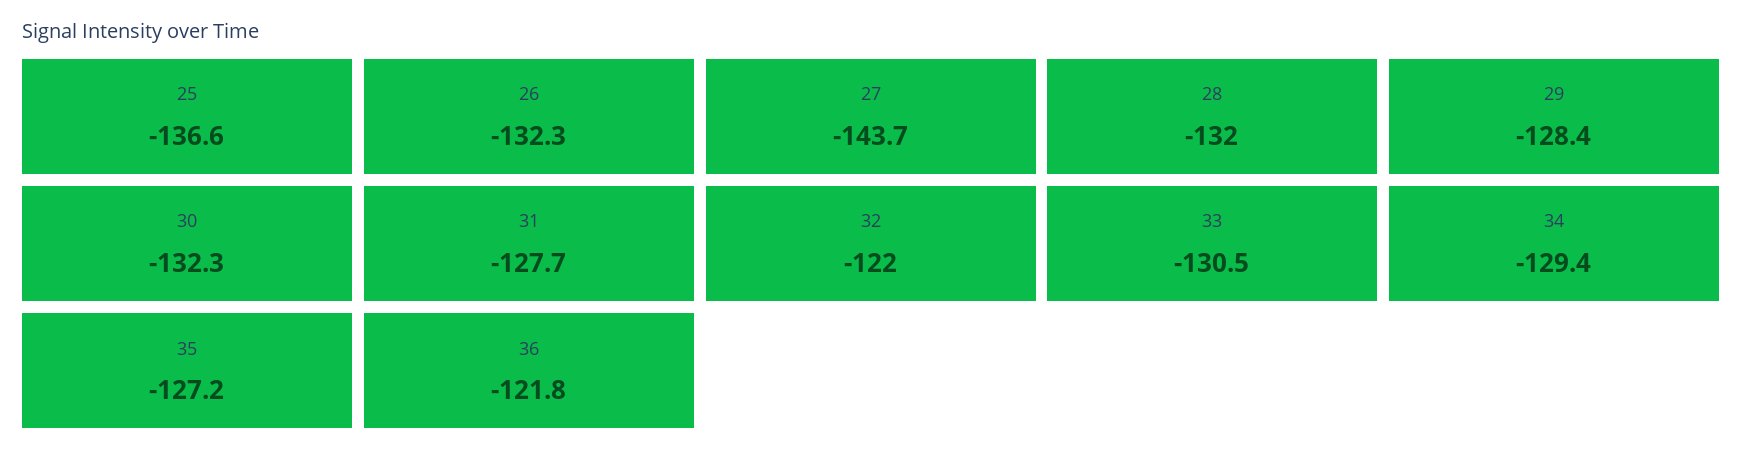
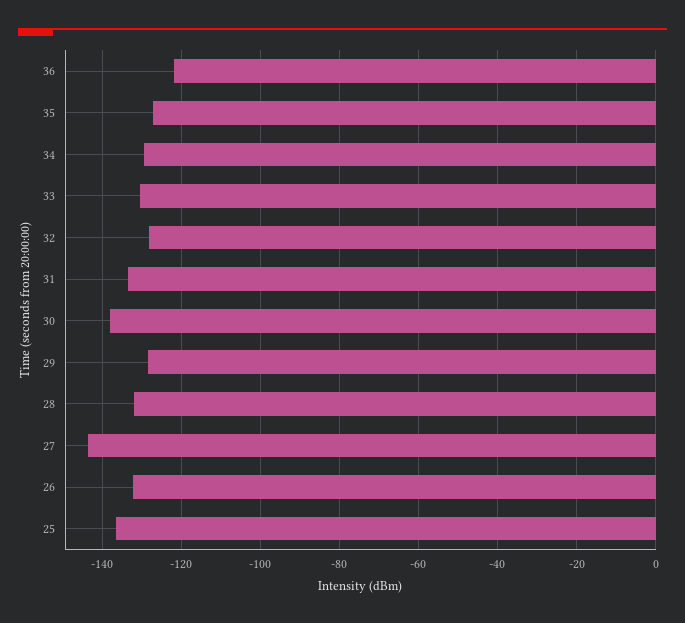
  {
    "25": -136.6,
    "26": -132.3,
    "27": -143.7,
    "28": -132,
    "29": -128.4,
-   "30": -132.3,
+   "30": -138,
-   "31": -127.7,
+   "31": -134,
-   "32": -122,
+   "32": -128,
    "33": -130.5,
    "34": -129.4,
    "35": -127.2,
    "36": -121.8
  }

